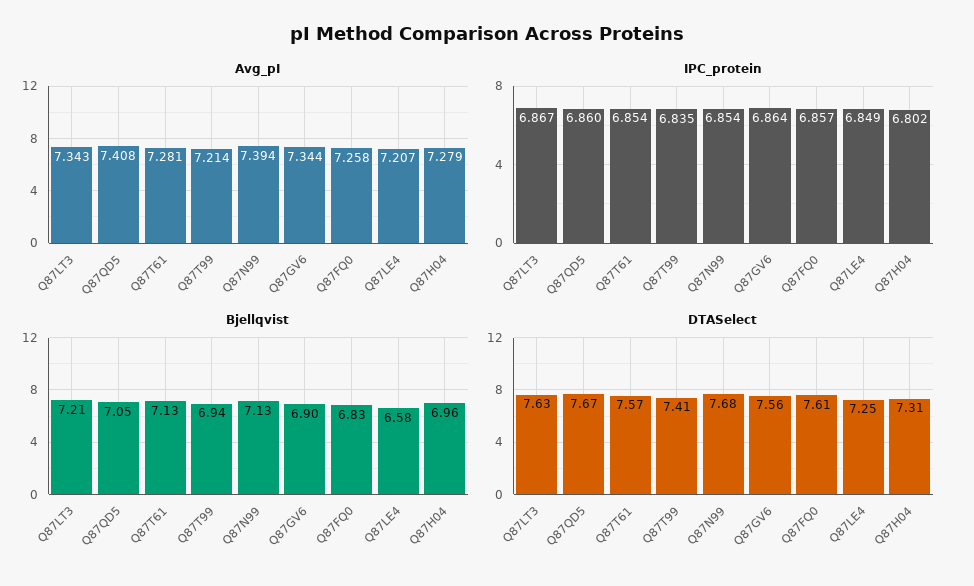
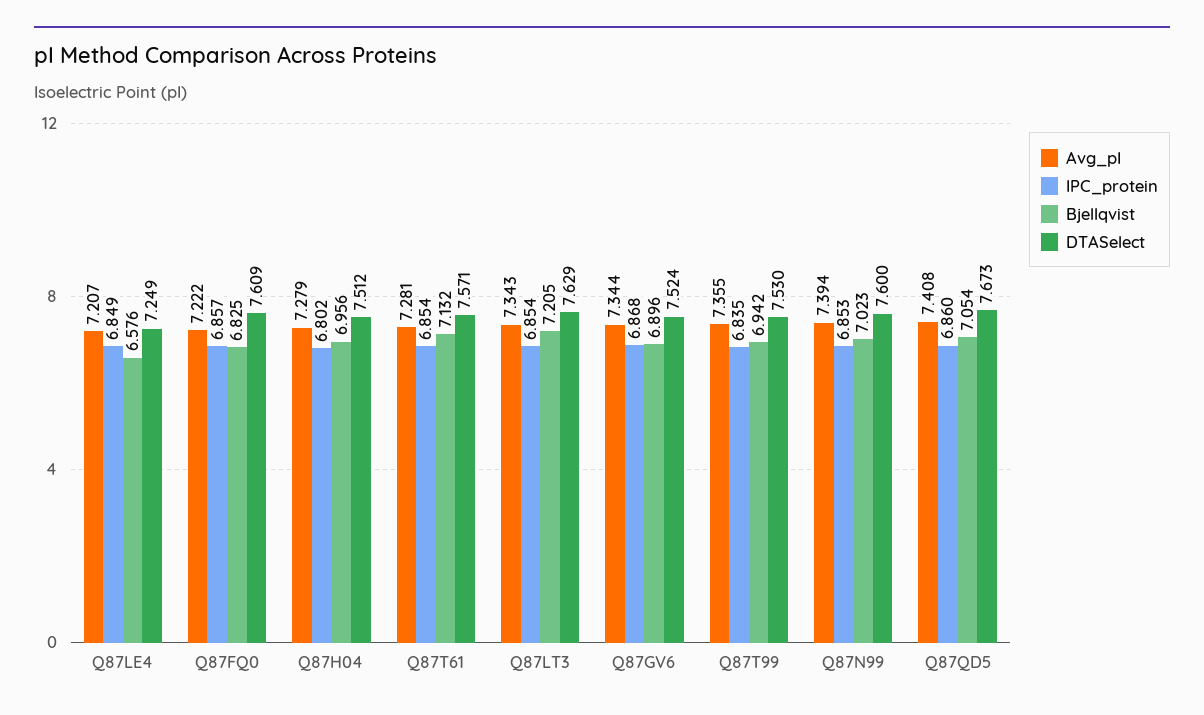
  {
    "Avg_pI": {
      "Q87LT3": 7.343,
      "Q87QD5": 7.408,
      "Q87T61": 7.281,
-     "Q87T99": 7.214,
+     "Q87T99": 7.355,
      "Q87N99": 7.394,
      "Q87GV6": 7.344,
-     "Q87FQ0": 7.258,
+     "Q87FQ0": 7.222,
      "Q87LE4": 7.207,
      "Q87H04": 7.279
    },
    "IPC_protein": {
-     "Q87LT3": 6.867,
+     "Q87LT3": 6.854,
      "Q87QD5": 6.86,
      "Q87T61": 6.854,
      "Q87T99": 6.835,
-     "Q87N99": 6.854,
+     "Q87N99": 6.853,
-     "Q87GV6": 6.864,
+     "Q87GV6": 6.868,
      "Q87FQ0": 6.857,
      "Q87LE4": 6.849,
      "Q87H04": 6.802
    },
    "Bjellqvist": {
      "Q87LT3": 7.205,
      "Q87QD5": 7.054,
      "Q87T61": 7.132,
      "Q87T99": 6.942,
-     "Q87N99": 7.13,
+     "Q87N99": 7.023,
      "Q87GV6": 6.896,
      "Q87FQ0": 6.825,
      "Q87LE4": 6.576,
      "Q87H04": 6.956
    },
    "DTASelect": {
      "Q87LT3": 7.629,
      "Q87QD5": 7.673,
      "Q87T61": 7.571,
-     "Q87T99": 7.41,
+     "Q87T99": 7.53,
-     "Q87N99": 7.68,
+     "Q87N99": 7.6,
-     "Q87GV6": 7.56,
+     "Q87GV6": 7.524,
      "Q87FQ0": 7.609,
      "Q87LE4": 7.249,
-     "Q87H04": 7.31
+     "Q87H04": 7.512
    }
  }

